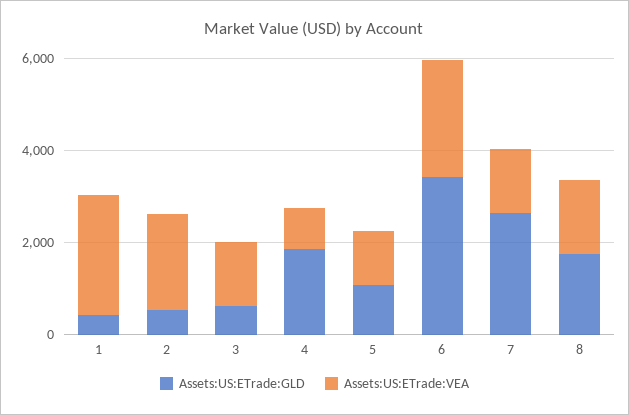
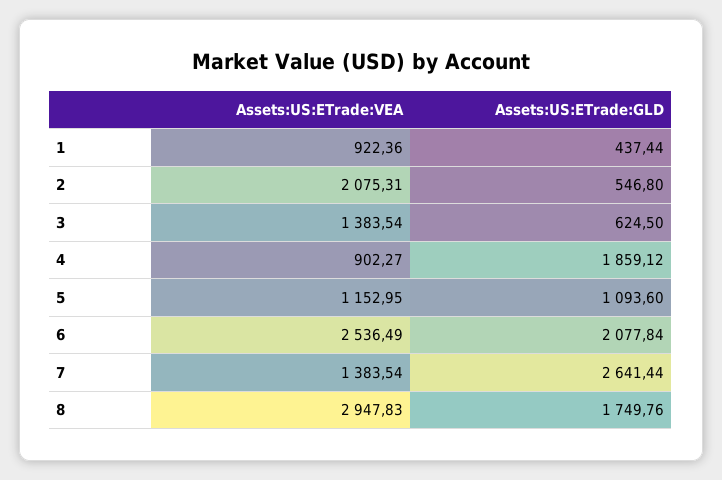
  {
    "Assets:US:ETrade:GLD": {
      "1": 437.44,
      "2": 546.8,
      "3": 624.5,
      "4": 1859.12,
      "5": 1093.6,
-     "6": 3500,
+     "6": 2077.84,
      "7": 2641.44,
      "8": 1749.76
    },
    "Assets:US:ETrade:VEA": {
-     "1": 2500,
+     "1": 922.36,
      "2": 2075.31,
      "3": 1383.54,
      "4": 902.27,
      "5": 1152.95,
      "6": 2536.49,
      "7": 1383.54,
-     "8": 1500
+     "8": 2947.83
    }
  }

